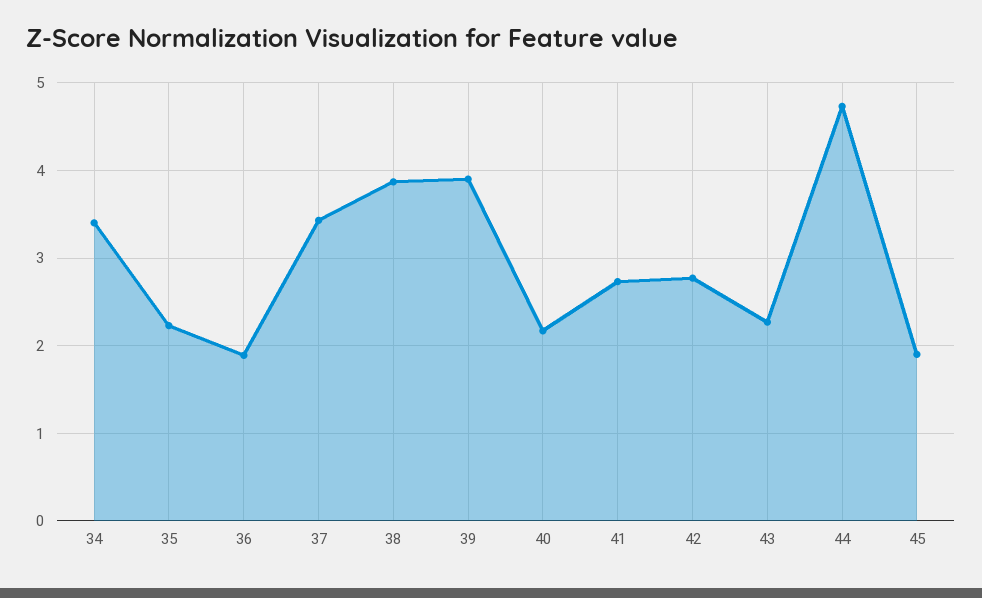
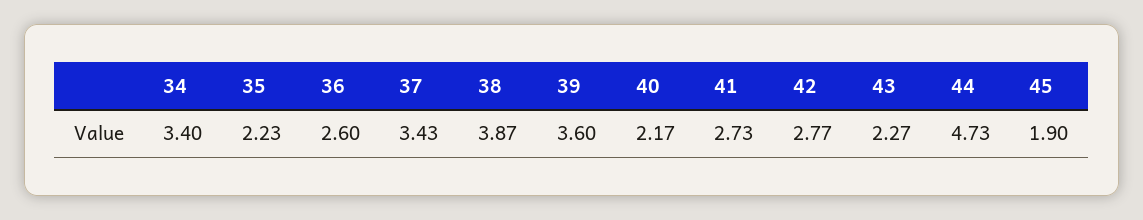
  {
    "34": 3.4,
    "35": 2.23,
-   "36": 1.9,
+   "36": 2.6,
    "37": 3.43,
    "38": 3.87,
-   "39": 3.9,
+   "39": 3.6,
    "40": 2.17,
    "41": 2.73,
    "42": 2.77,
    "43": 2.27,
    "44": 4.73,
    "45": 1.9
  }

